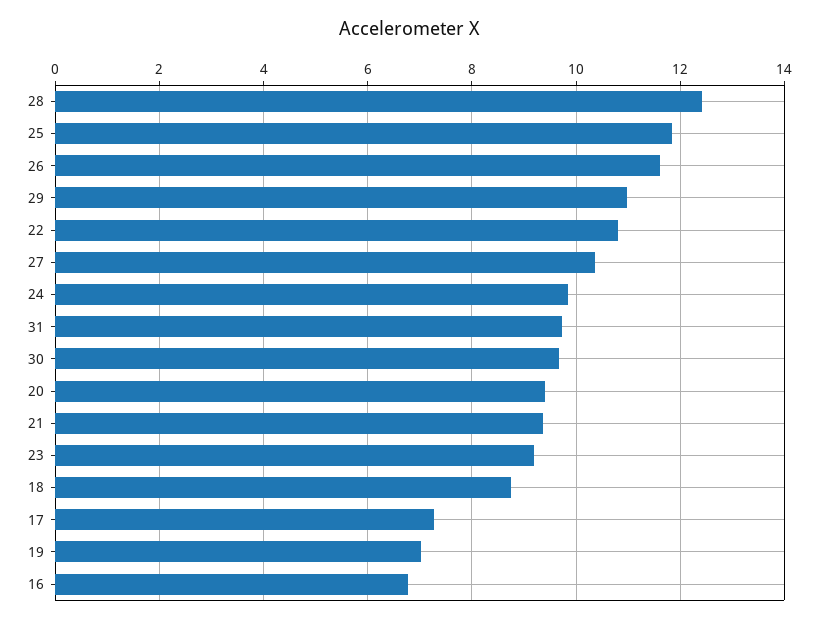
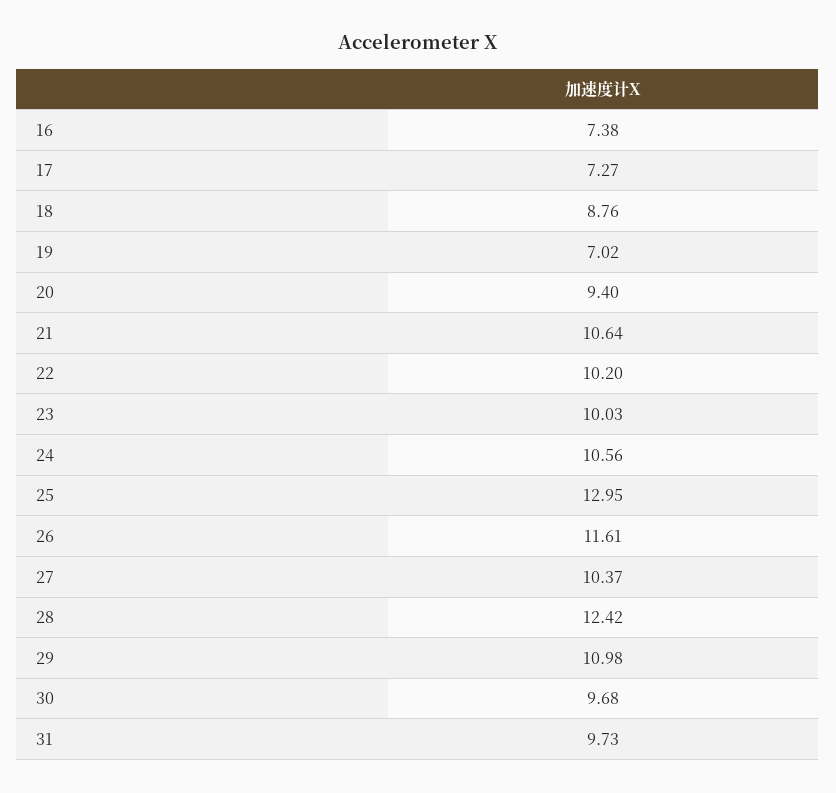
  {
    "28": 12.42,
-   "25": 11.8,
+   "25": 12.95,
    "26": 11.61,
    "29": 10.98,
-   "22": 10.8,
+   "22": 10.2,
    "27": 10.37,
-   "24": 9.8,
+   "24": 10.56,
    "31": 9.73,
    "30": 9.68,
    "20": 9.4,
-   "21": 9.4,
+   "21": 10.64,
-   "23": 9.2,
+   "23": 10.03,
    "18": 8.76,
    "17": 7.27,
    "19": 7.02,
-   "16": 6.8
+   "16": 7.38
  }

